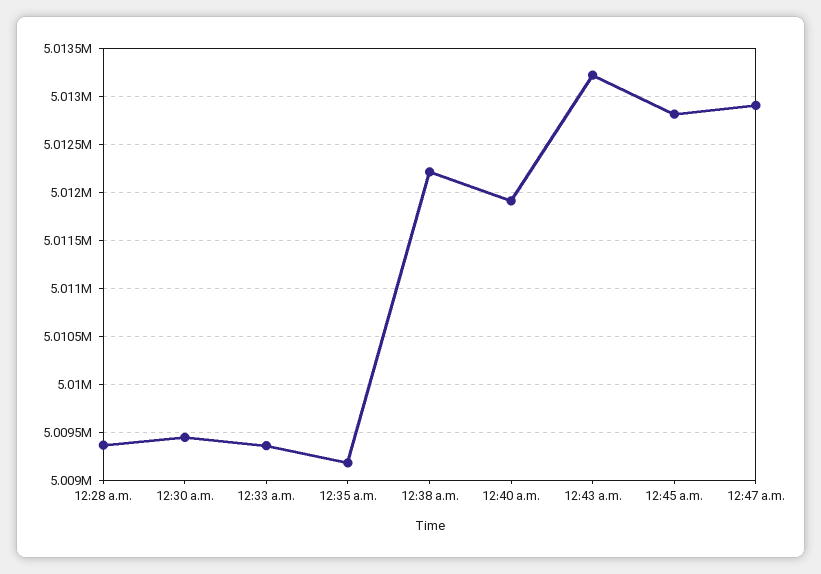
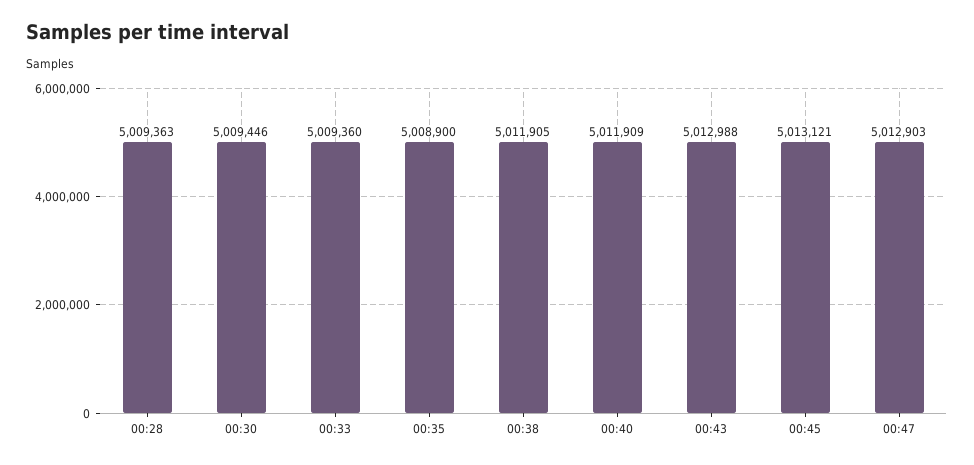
  {
    "12:28 a.m.": 5009363,
    "12:30 a.m.": 5009446,
    "12:33 a.m.": 5009360,
-   "12:35 a.m.": 5009200,
+   "12:35 a.m.": 5008900,
-   "12:38 a.m.": 5012200,
+   "12:38 a.m.": 5011905,
    "12:40 a.m.": 5011909,
-   "12:43 a.m.": 5013200,
+   "12:43 a.m.": 5012988,
-   "12:45 a.m.": 5012800,
+   "12:45 a.m.": 5013121,
    "12:47 a.m.": 5012903
  }

